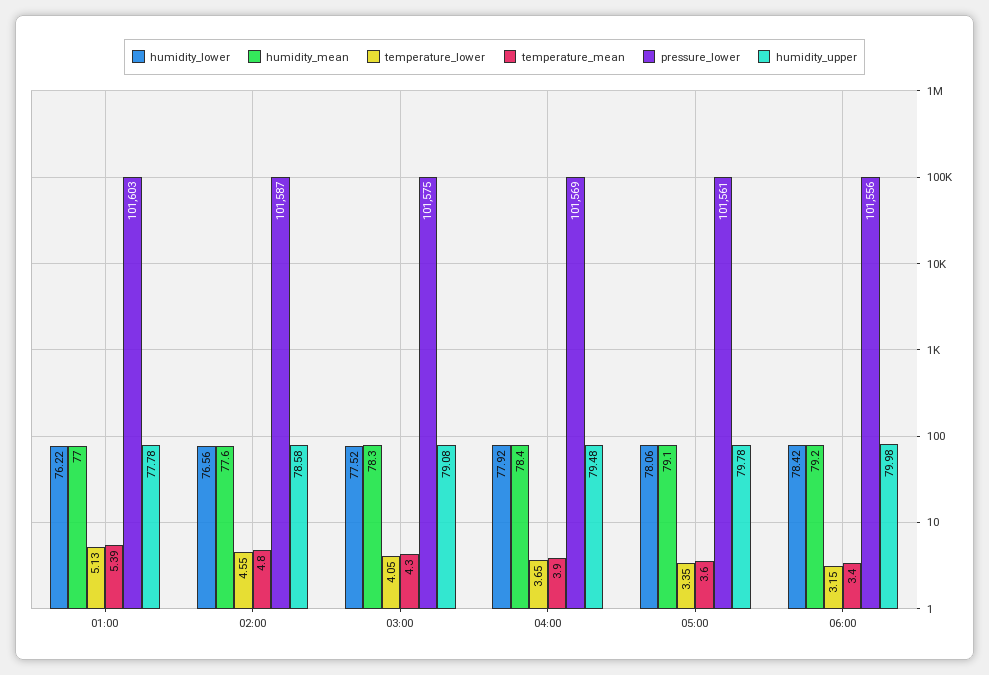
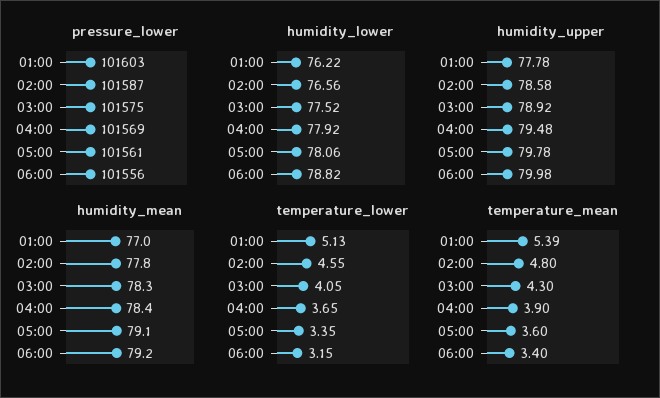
  {
    "humidity_lower": {
      "01:00": 76.22,
      "02:00": 76.56,
      "03:00": 77.52,
      "04:00": 77.92,
      "05:00": 78.06,
-     "06:00": 78.42
+     "06:00": 78.82
    },
    "humidity_mean": {
      "01:00": 77,
-     "02:00": 77.6,
+     "02:00": 77.8,
      "03:00": 78.3,
      "04:00": 78.4,
      "05:00": 79.1,
      "06:00": 79.2
    },
    "temperature_lower": {
      "01:00": 5.13,
      "02:00": 4.55,
      "03:00": 4.05,
      "04:00": 3.65,
      "05:00": 3.35,
      "06:00": 3.15
    },
    "temperature_mean": {
      "01:00": 5.39,
      "02:00": 4.8,
      "03:00": 4.3,
      "04:00": 3.9,
      "05:00": 3.6,
      "06:00": 3.4
    },
    "pressure_lower": {
      "01:00": 101603,
      "02:00": 101587,
      "03:00": 101575,
      "04:00": 101569,
      "05:00": 101561,
      "06:00": 101556
    },
    "humidity_upper": {
      "01:00": 77.78,
      "02:00": 78.58,
-     "03:00": 79.08,
+     "03:00": 78.92,
      "04:00": 79.48,
      "05:00": 79.78,
      "06:00": 79.98
    }
  }

